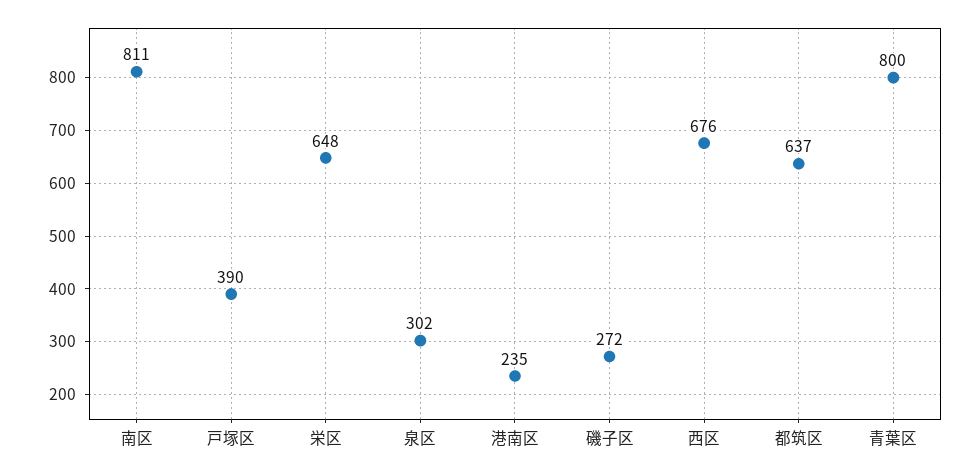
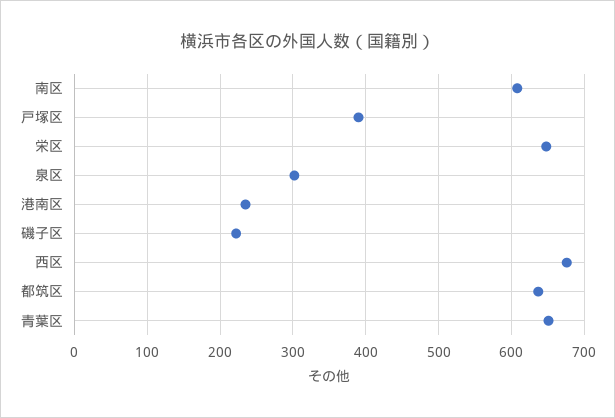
  {
-   "南区": 811,
+   "南区": 610,
    "戸塚区": 390,
    "栄区": 648,
    "泉区": 302,
    "港南区": 235,
-   "磯子区": 272,
+   "磯子区": 220,
    "西区": 676,
    "都筑区": 637,
-   "青葉区": 800
+   "青葉区": 650
  }

